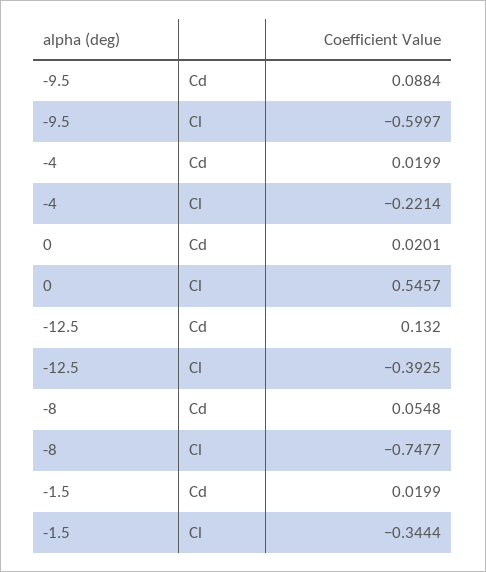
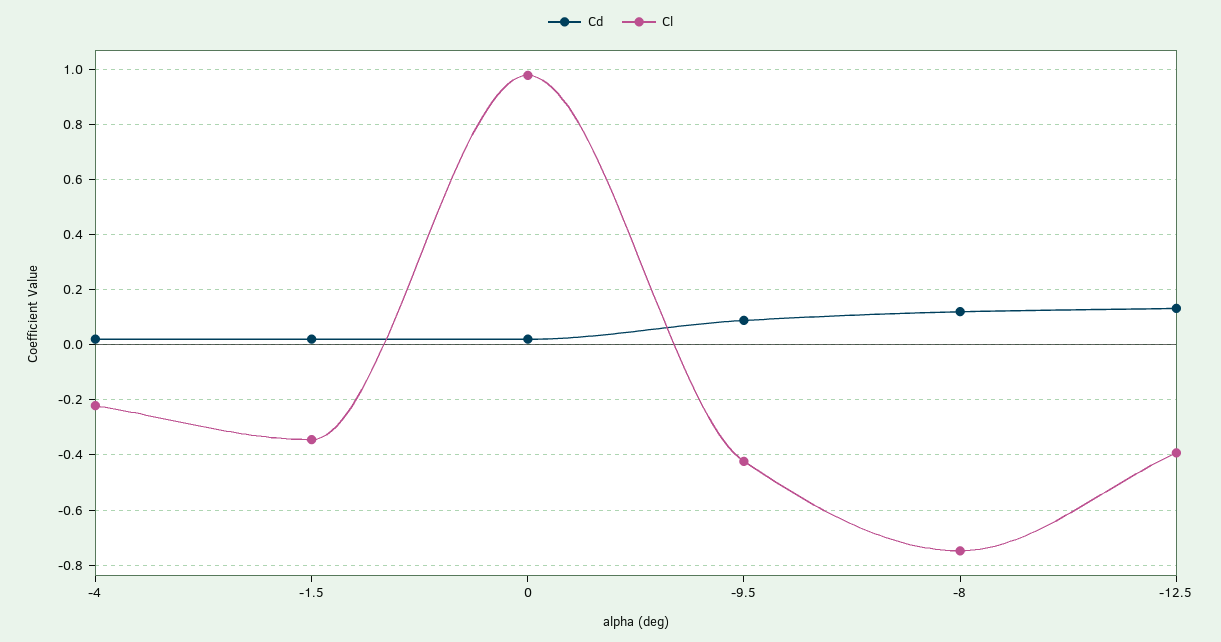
  {
    "Cd": {
      "-9.5": 0.0884,
      "-4": 0.0199,
      "0": 0.0201,
      "-12.5": 0.132,
-     "-8": 0.0548,
+     "-8": 0.125,
      "-1.5": 0.0199
    },
    "Cl": {
-     "-9.5": -0.5997,
+     "-9.5": -0.425,
      "-4": -0.2214,
-     "0": 0.5457,
+     "0": 0.975,
      "-12.5": -0.3925,
      "-8": -0.7477,
      "-1.5": -0.3444
    }
  }

